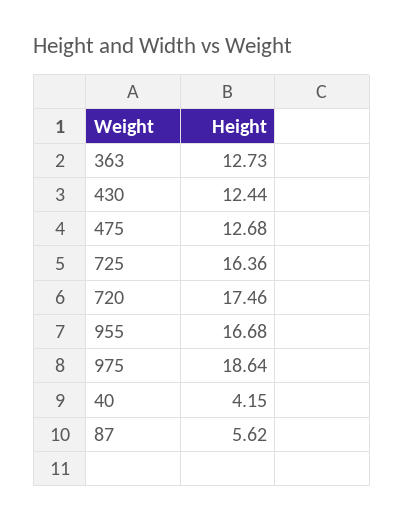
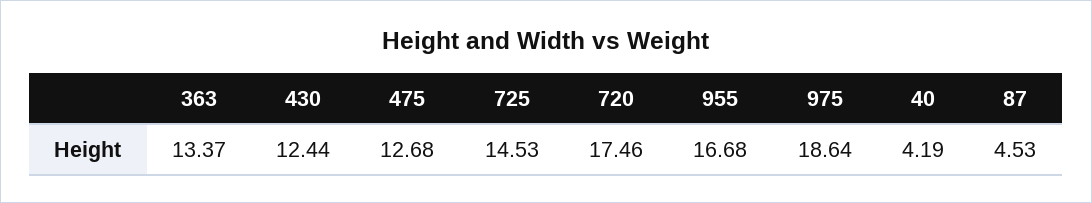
  {
-   "363": 12.73,
+   "363": 13.37,
    "430": 12.44,
    "475": 12.68,
-   "725": 16.36,
+   "725": 14.53,
    "720": 17.46,
    "955": 16.68,
    "975": 18.64,
-   "40": 4.15,
+   "40": 4.19,
-   "87": 5.62
+   "87": 4.53
  }

